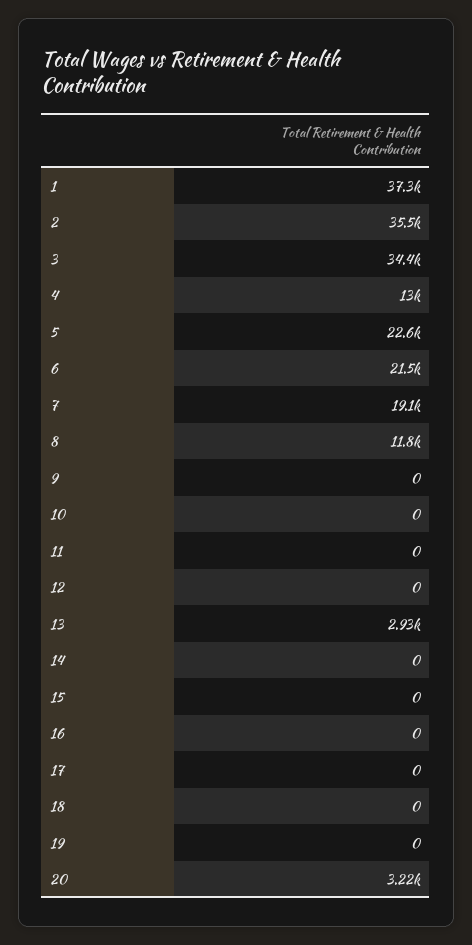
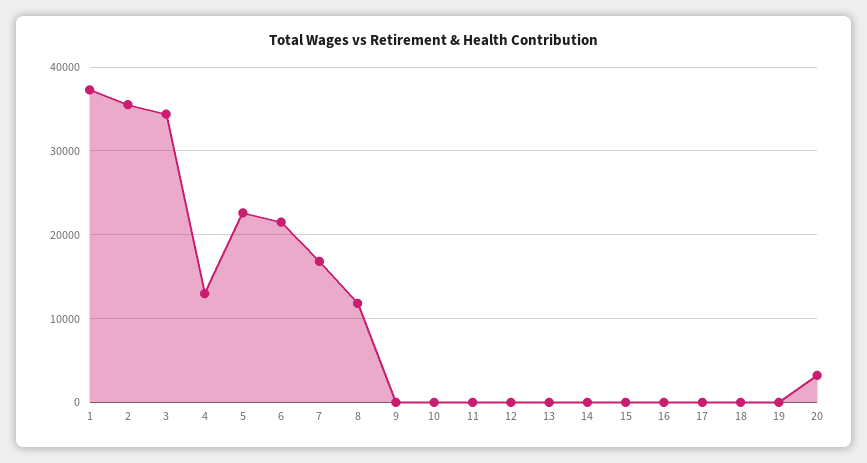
  {
    "1": 37300,
    "2": 35500,
    "3": 34400,
    "4": 13000,
    "5": 22600,
    "6": 21500,
-   "7": 19100,
+   "7": 17000,
    "8": 11800,
    "9": 0,
    "10": 0,
    "11": 0,
    "12": 0,
-   "13": 2930,
+   "13": 0,
    "14": 0,
    "15": 0,
    "16": 0,
    "17": 0,
    "18": 0,
    "19": 0,
    "20": 3220
  }

